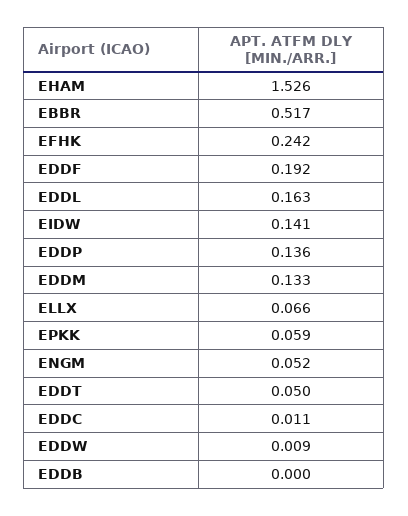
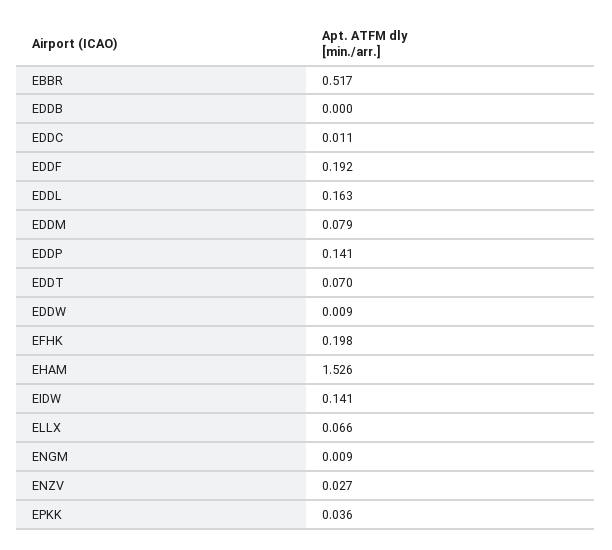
  {
    "EHAM": 1.526,
    "EBBR": 0.517,
-   "EFHK": 0.242,
+   "EFHK": 0.198,
    "EDDF": 0.192,
    "EDDL": 0.163,
    "EIDW": 0.141,
-   "EDDP": 0.136,
+   "EDDP": 0.141,
-   "EDDM": 0.133,
+   "EDDM": 0.079,
    "ELLX": 0.066,
-   "EPKK": 0.059,
+   "EPKK": 0.036,
-   "ENGM": 0.052,
+   "ENGM": 0.009,
-   "EDDT": 0.05,
+   "EDDT": 0.07,
    "EDDC": 0.011,
    "EDDW": 0.009,
-   "EDDB": 0
+   "EDDB": 0,
+   "ENZV": 0.027
  }

